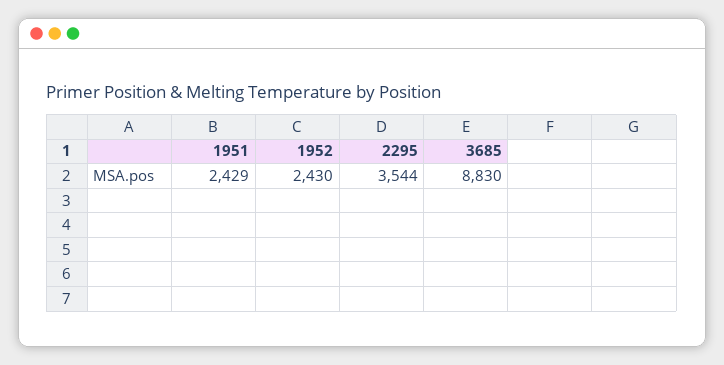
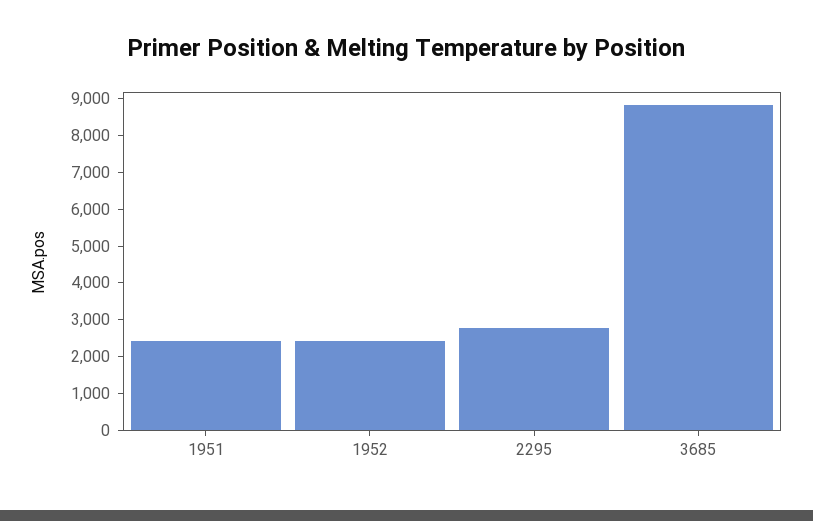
  {
    "1951": 2429,
    "1952": 2430,
-   "2295": 3544,
+   "2295": 2750,
    "3685": 8830
  }

